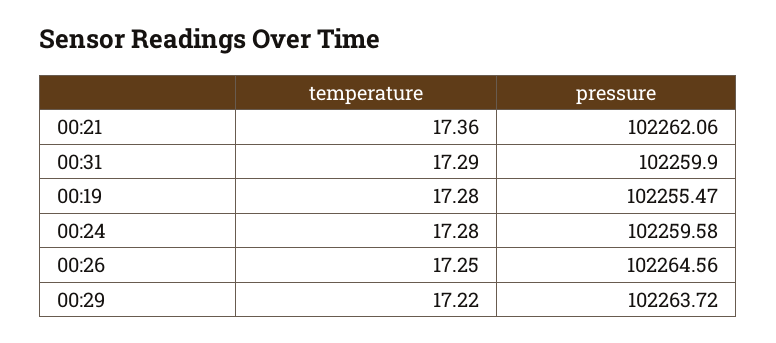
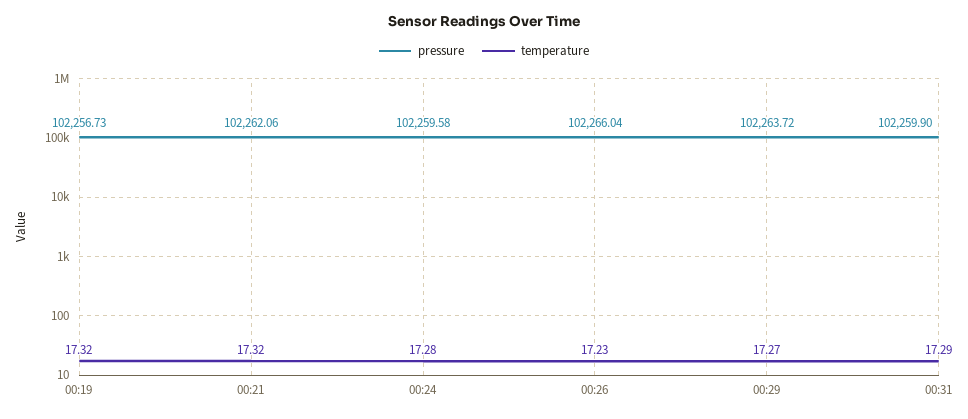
  {
    "temperature": {
-     "00:21": 17.36,
+     "00:21": 17.32,
      "00:31": 17.29,
-     "00:19": 17.28,
+     "00:19": 17.32,
      "00:24": 17.28,
-     "00:26": 17.25,
+     "00:26": 17.23,
-     "00:29": 17.22
+     "00:29": 17.27
    },
    "pressure": {
      "00:21": 102262.06,
      "00:31": 102259.9,
-     "00:19": 102255.47,
+     "00:19": 102256.73,
      "00:24": 102259.58,
-     "00:26": 102264.56,
+     "00:26": 102266.04,
      "00:29": 102263.72
    }
  }

